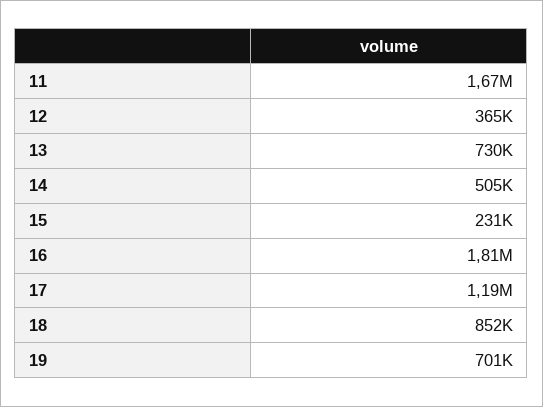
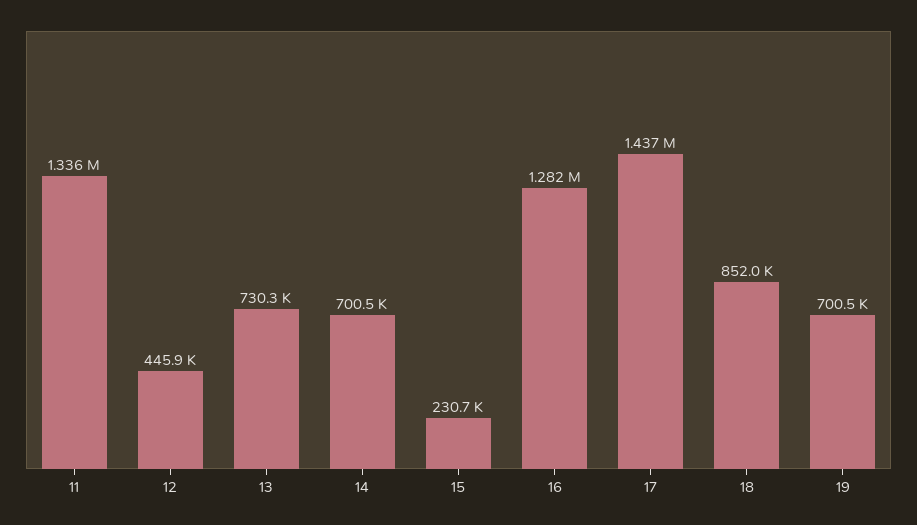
  {
-   "11": 1670000,
+   "11": 1336000,
-   "12": 365000,
+   "12": 445900,
    "13": 730300,
-   "14": 505000,
+   "14": 700500,
    "15": 230700,
-   "16": 1810000,
+   "16": 1282000,
-   "17": 1190000,
+   "17": 1437000,
    "18": 852000,
    "19": 700500
  }

